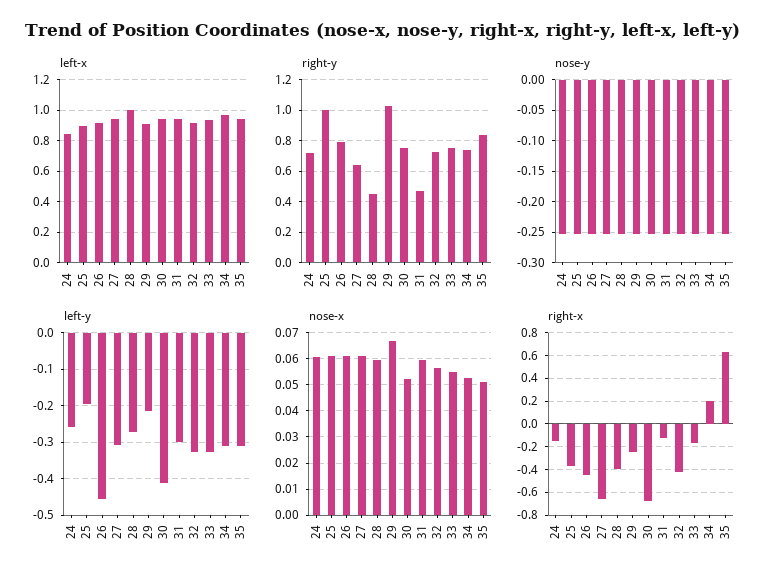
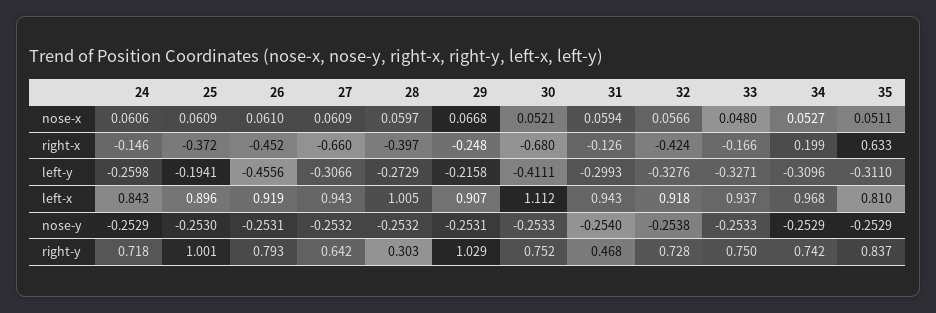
  {
    "left-x": {
      "24": 0.843,
      "25": 0.896,
      "26": 0.919,
      "27": 0.943,
      "28": 1.005,
      "29": 0.907,
-     "30": 0.95,
+     "30": 1.112,
      "31": 0.943,
      "32": 0.918,
      "33": 0.937,
      "34": 0.968,
-     "35": 0.95
+     "35": 0.81
    },
    "right-y": {
      "24": 0.718,
      "25": 1.001,
      "26": 0.793,
      "27": 0.642,
-     "28": 0.45,
+     "28": 0.303,
      "29": 1.029,
      "30": 0.752,
      "31": 0.468,
      "32": 0.728,
      "33": 0.75,
      "34": 0.742,
      "35": 0.837
    },
    "nose-y": {
      "24": -0.2529,
      "25": -0.253,
      "26": -0.2531,
      "27": -0.2532,
      "28": -0.2532,
      "29": -0.2531,
      "30": -0.2533,
      "31": -0.254,
      "32": -0.2538,
      "33": -0.2533,
      "34": -0.2529,
      "35": -0.2529
    },
    "left-y": {
      "24": -0.2598,
      "25": -0.1941,
      "26": -0.4556,
      "27": -0.3066,
      "28": -0.2729,
      "29": -0.2158,
      "30": -0.4111,
      "31": -0.2993,
      "32": -0.3276,
      "33": -0.3271,
      "34": -0.3096,
      "35": -0.311
    },
    "nose-x": {
      "24": 0.0606,
      "25": 0.0609,
      "26": 0.061,
      "27": 0.0609,
      "28": 0.0597,
      "29": 0.0668,
      "30": 0.0521,
      "31": 0.0594,
      "32": 0.0566,
-     "33": 0.055,
+     "33": 0.048,
      "34": 0.0527,
      "35": 0.0511
    },
    "right-x": {
      "24": -0.146,
      "25": -0.372,
      "26": -0.452,
      "27": -0.66,
      "28": -0.397,
      "29": -0.248,
      "30": -0.68,
      "31": -0.126,
      "32": -0.424,
      "33": -0.166,
      "34": 0.199,
      "35": 0.633
    }
  }

